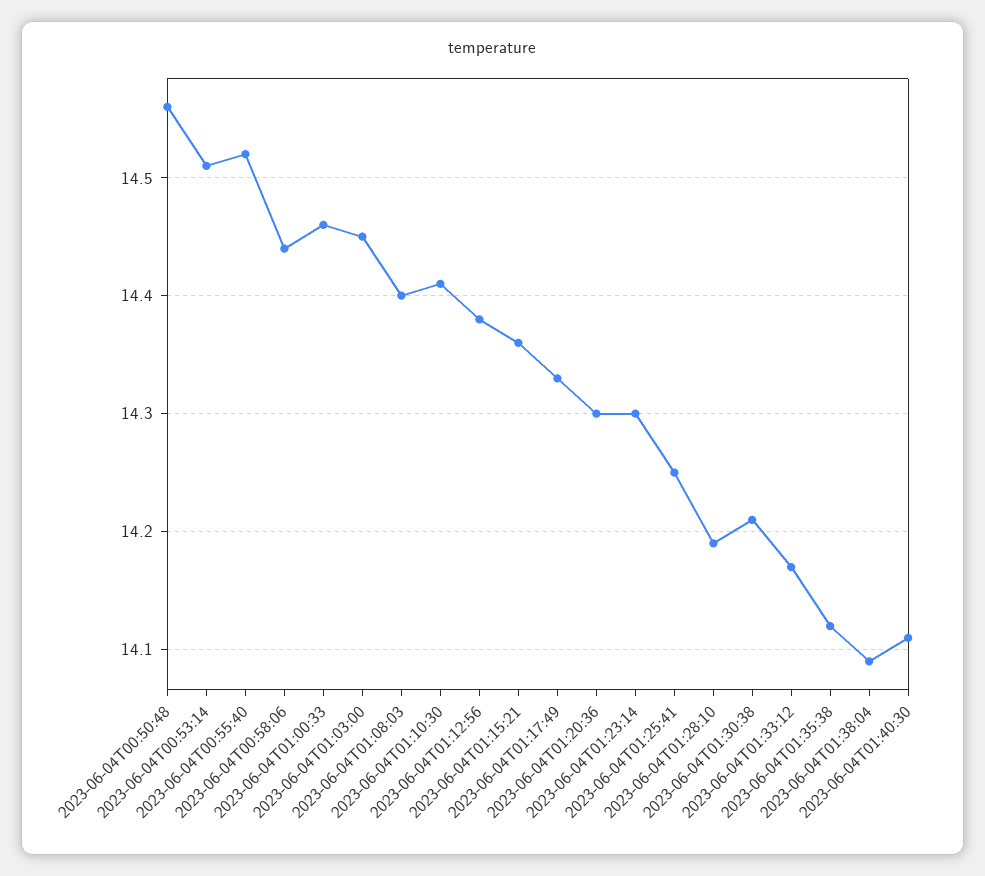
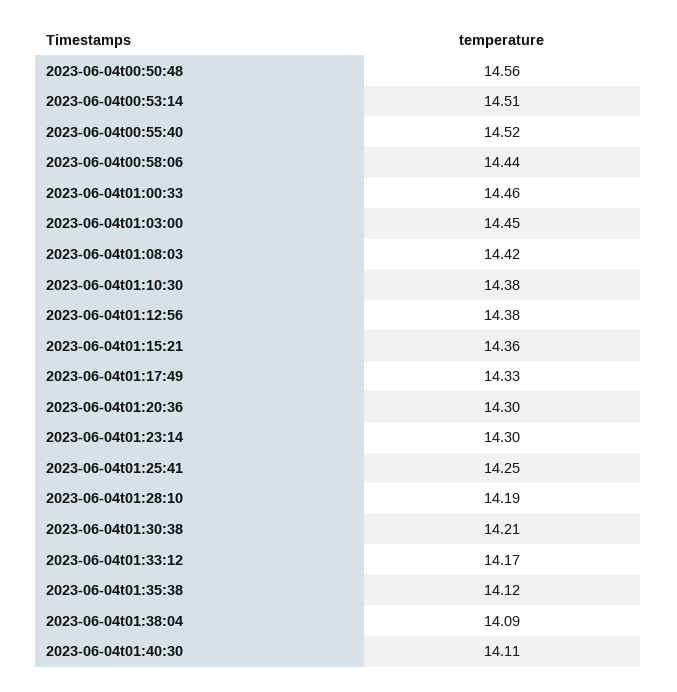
  {
    "2023-06-04T00:50:48": 14.56,
    "2023-06-04T00:53:14": 14.51,
    "2023-06-04T00:55:40": 14.52,
    "2023-06-04T00:58:06": 14.44,
    "2023-06-04T01:00:33": 14.46,
    "2023-06-04T01:03:00": 14.45,
-   "2023-06-04T01:08:03": 14.4,
+   "2023-06-04T01:08:03": 14.42,
-   "2023-06-04T01:10:30": 14.41,
+   "2023-06-04T01:10:30": 14.38,
    "2023-06-04T01:12:56": 14.38,
    "2023-06-04T01:15:21": 14.36,
    "2023-06-04T01:17:49": 14.33,
    "2023-06-04T01:20:36": 14.3,
    "2023-06-04T01:23:14": 14.3,
    "2023-06-04T01:25:41": 14.25,
    "2023-06-04T01:28:10": 14.19,
    "2023-06-04T01:30:38": 14.21,
    "2023-06-04T01:33:12": 14.17,
    "2023-06-04T01:35:38": 14.12,
    "2023-06-04T01:38:04": 14.09,
    "2023-06-04T01:40:30": 14.11
  }

